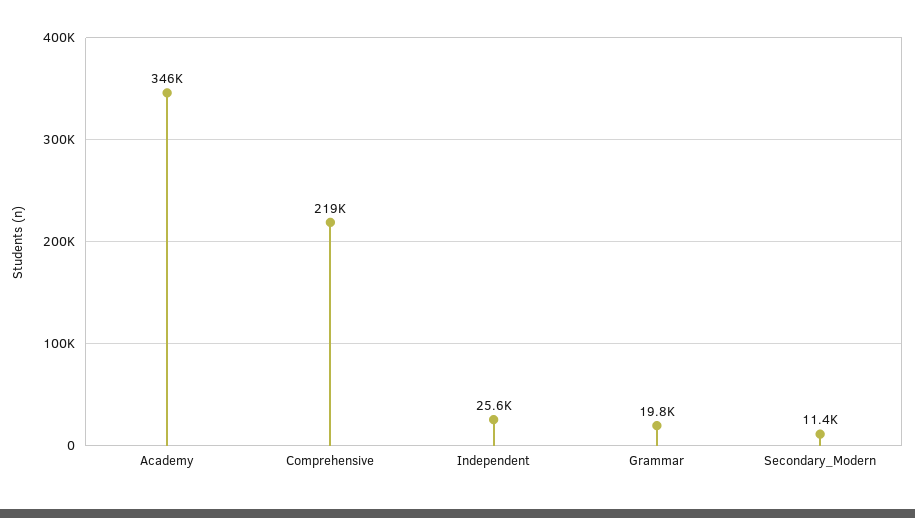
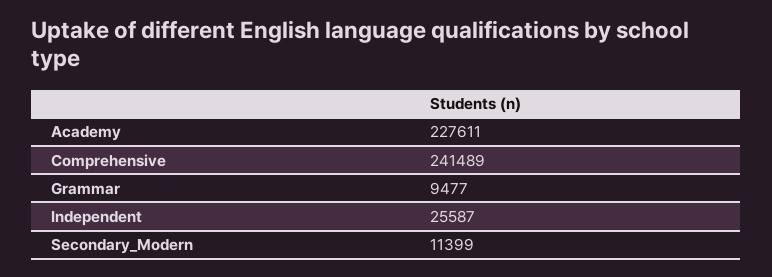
  {
-   "Academy": 346000,
+   "Academy": 227611,
-   "Comprehensive": 219000,
+   "Comprehensive": 241489,
    "Independent": 25587,
-   "Grammar": 19800,
+   "Grammar": 9477,
    "Secondary_Modern": 11399
  }

